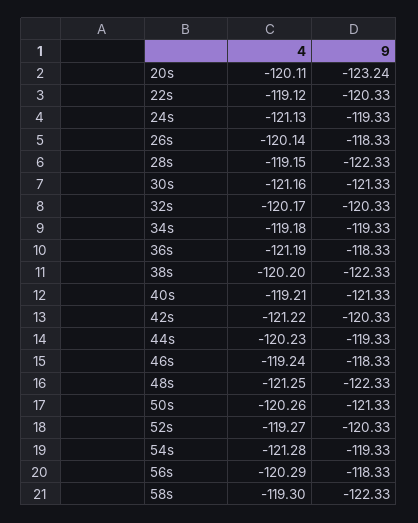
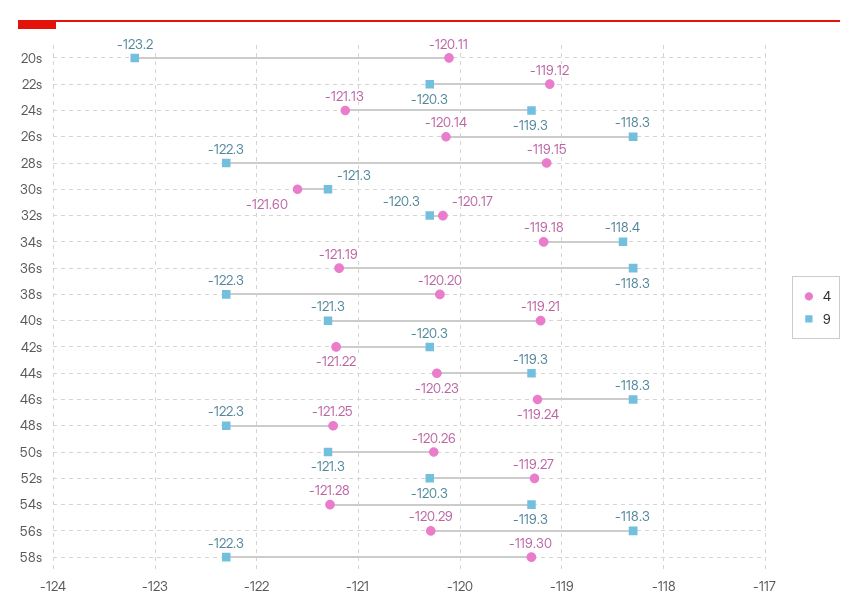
  {
    "4": {
      "20s": -120.11,
      "22s": -119.12,
      "24s": -121.13,
      "26s": -120.14,
      "28s": -119.15,
-     "30s": -121.16,
+     "30s": -121.6,
      "32s": -120.17,
      "34s": -119.18,
      "36s": -121.19,
      "38s": -120.2,
      "40s": -119.21,
      "42s": -121.22,
      "44s": -120.23,
      "46s": -119.24,
      "48s": -121.25,
      "50s": -120.26,
      "52s": -119.27,
      "54s": -121.28,
      "56s": -120.29,
      "58s": -119.3
    },
    "9": {
      "20s": -123.24,
      "22s": -120.33,
      "24s": -119.33,
      "26s": -118.33,
      "28s": -122.33,
      "30s": -121.33,
      "32s": -120.33,
-     "34s": -119.33,
+     "34s": -118.4,
      "36s": -118.33,
      "38s": -122.33,
      "40s": -121.33,
      "42s": -120.33,
      "44s": -119.33,
      "46s": -118.33,
      "48s": -122.33,
      "50s": -121.33,
      "52s": -120.33,
      "54s": -119.33,
      "56s": -118.33,
      "58s": -122.33
    }
  }

